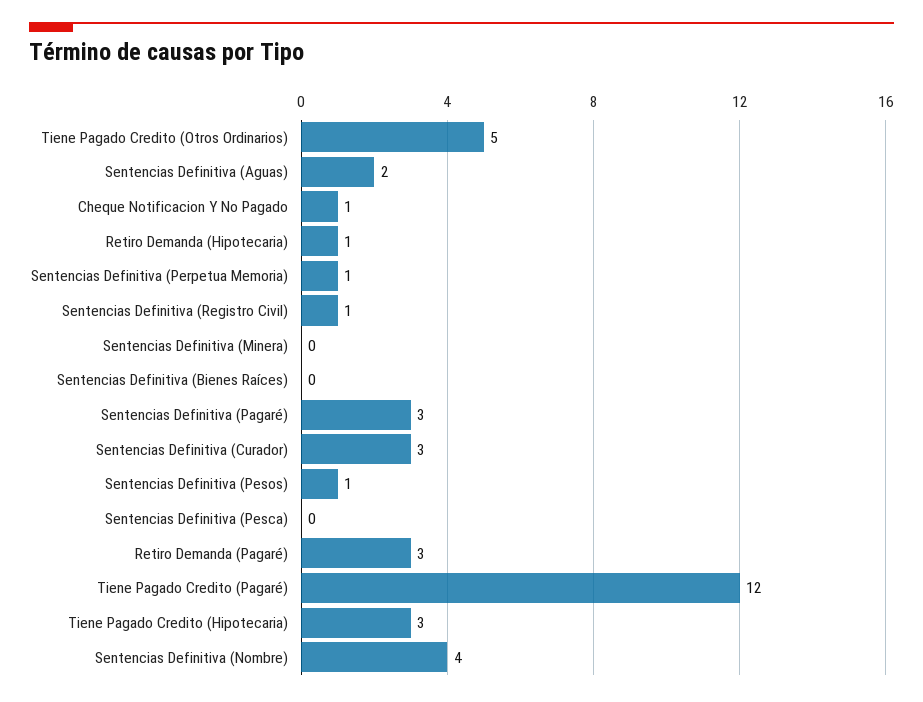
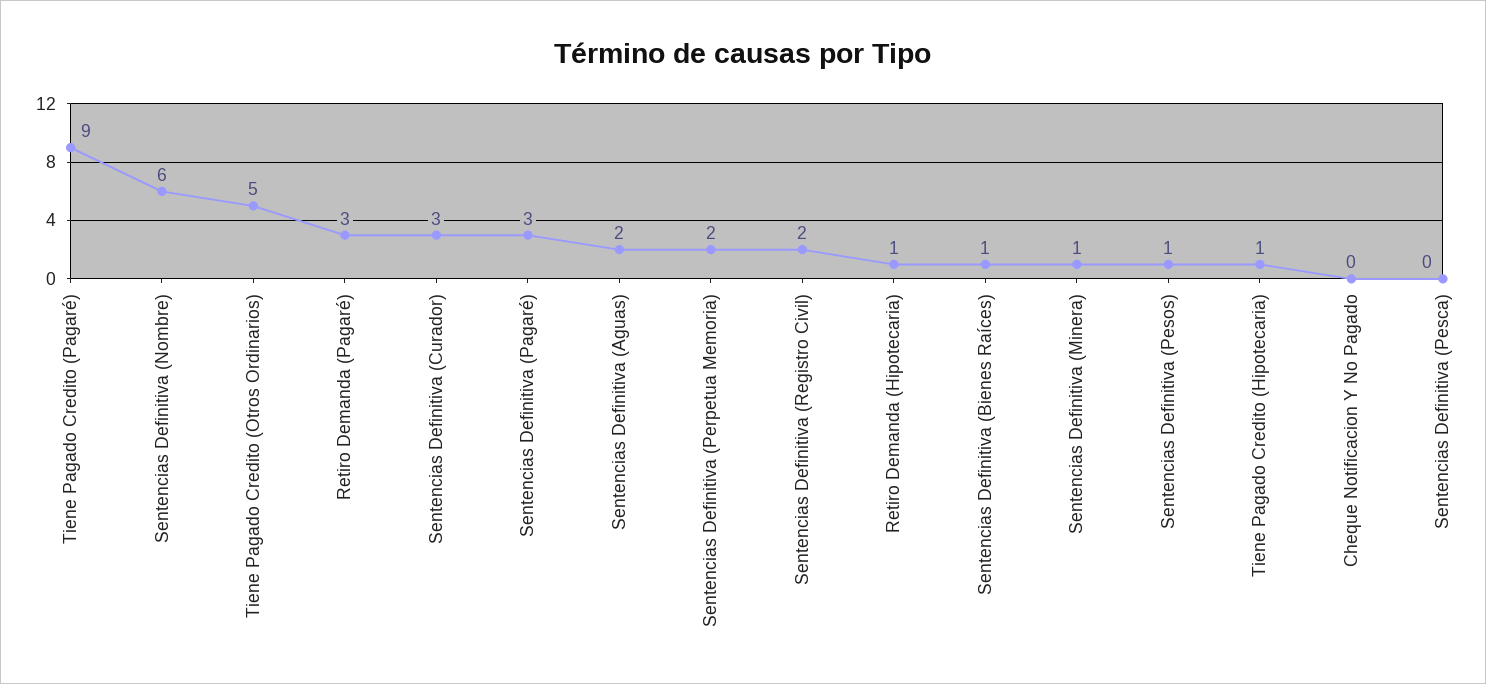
  {
    "Tiene Pagado Credito (Otros Ordinarios)": 5,
    "Sentencias Definitiva (Aguas)": 2,
-   "Cheque Notificacion Y No Pagado": 1,
+   "Cheque Notificacion Y No Pagado": 0,
    "Retiro Demanda (Hipotecaria)": 1,
-   "Sentencias Definitiva (Perpetua Memoria)": 1,
+   "Sentencias Definitiva (Perpetua Memoria)": 2,
-   "Sentencias Definitiva (Registro Civil)": 1,
+   "Sentencias Definitiva (Registro Civil)": 2,
-   "Sentencias Definitiva (Minera)": 0,
+   "Sentencias Definitiva (Minera)": 1,
-   "Sentencias Definitiva (Bienes Raíces)": 0,
+   "Sentencias Definitiva (Bienes Raíces)": 1,
    "Sentencias Definitiva (Pagaré)": 3,
    "Sentencias Definitiva (Curador)": 3,
    "Sentencias Definitiva (Pesos)": 1,
    "Sentencias Definitiva (Pesca)": 0,
    "Retiro Demanda (Pagaré)": 3,
-   "Tiene Pagado Credito (Pagaré)": 12,
+   "Tiene Pagado Credito (Pagaré)": 9,
-   "Tiene Pagado Credito (Hipotecaria)": 3,
+   "Tiene Pagado Credito (Hipotecaria)": 1,
-   "Sentencias Definitiva (Nombre)": 4
+   "Sentencias Definitiva (Nombre)": 6
  }

